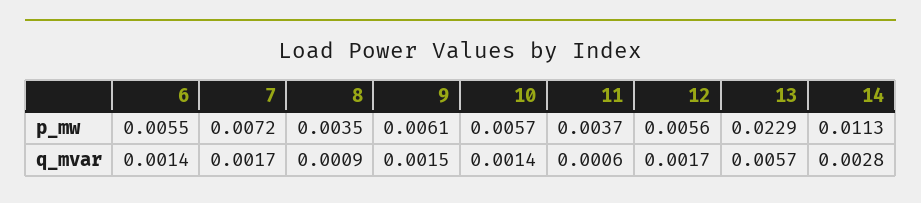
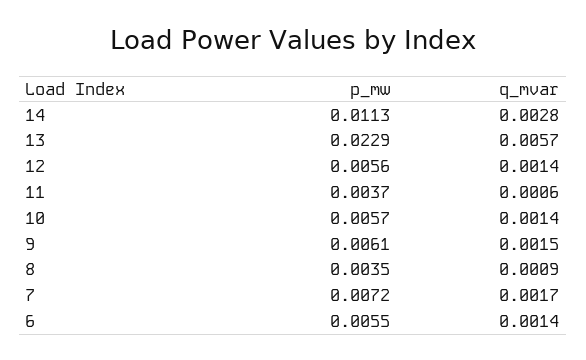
  {
    "6": {
      "p_mw": 0.0055,
      "q_mvar": 0.0014
    },
    "7": {
      "p_mw": 0.0072,
      "q_mvar": 0.0017
    },
    "8": {
      "p_mw": 0.0035,
      "q_mvar": 0.0009
    },
    "9": {
      "p_mw": 0.0061,
      "q_mvar": 0.0015
    },
    "10": {
      "p_mw": 0.0057,
      "q_mvar": 0.0014
    },
    "11": {
      "p_mw": 0.0037,
      "q_mvar": 0.0006
    },
    "12": {
      "p_mw": 0.0056,
-     "q_mvar": 0.0017
+     "q_mvar": 0.0014
    },
    "13": {
      "p_mw": 0.0229,
      "q_mvar": 0.0057
    },
    "14": {
      "p_mw": 0.0113,
      "q_mvar": 0.0028
    }
  }

